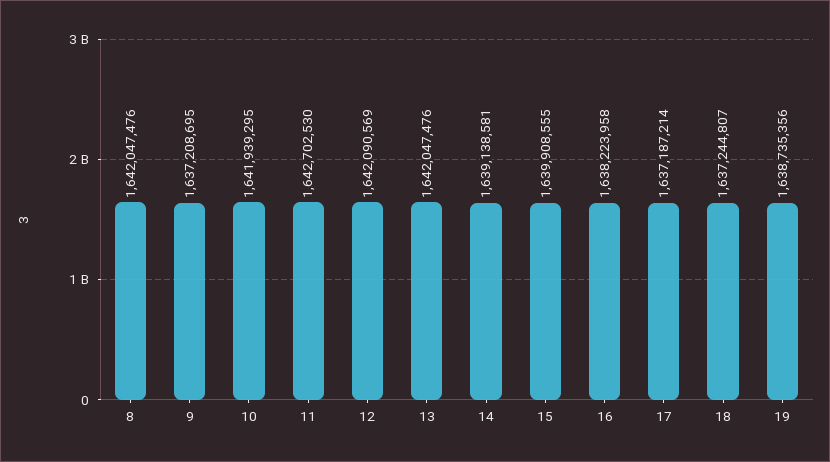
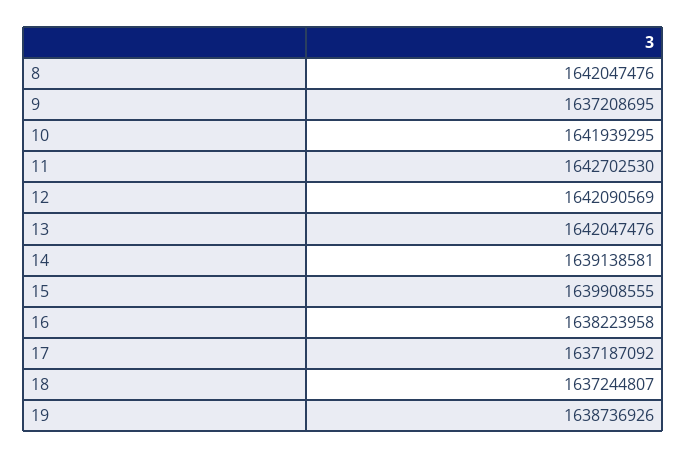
  {
    "8": 1642047476,
    "9": 1637208695,
    "10": 1641939295,
    "11": 1642702530,
    "12": 1642090569,
    "13": 1642047476,
    "14": 1639138581,
    "15": 1639908555,
    "16": 1638223958,
-   "17": 1637187214,
+   "17": 1637187092,
    "18": 1637244807,
-   "19": 1638735356
+   "19": 1638736926
  }

